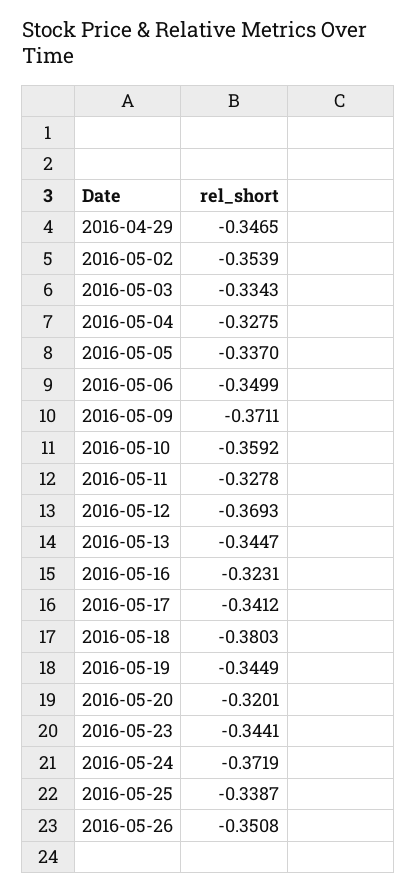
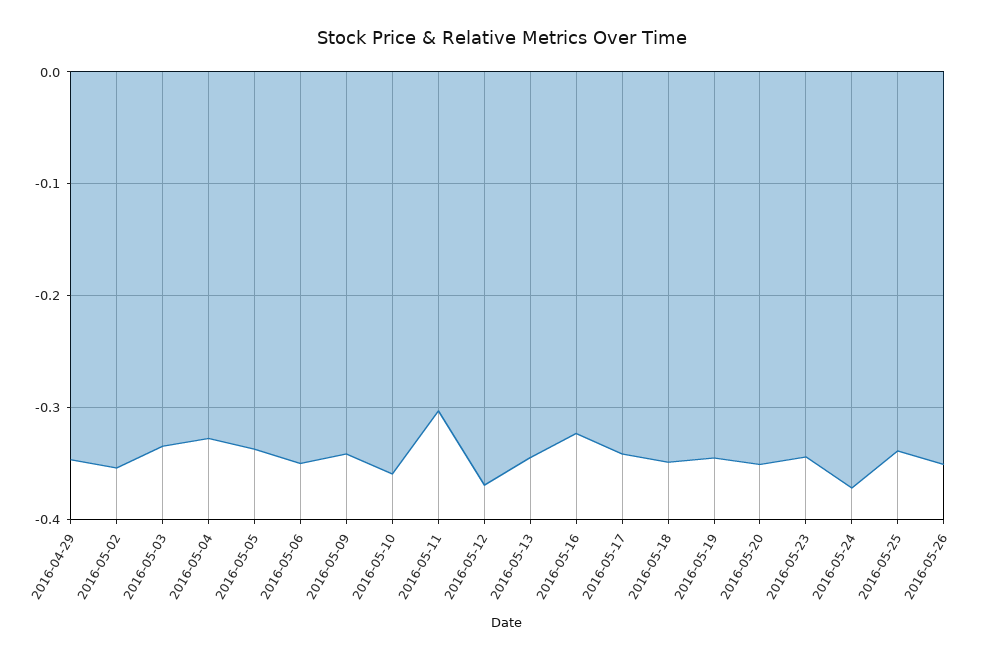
  {
    "2016-04-29": -0.3465,
    "2016-05-02": -0.3539,
    "2016-05-03": -0.3343,
    "2016-05-04": -0.3275,
    "2016-05-05": -0.337,
    "2016-05-06": -0.3499,
-   "2016-05-09": -0.3711,
+   "2016-05-09": -0.34,
    "2016-05-10": -0.3592,
-   "2016-05-11": -0.3278,
+   "2016-05-11": -0.3,
    "2016-05-12": -0.3693,
    "2016-05-13": -0.3447,
    "2016-05-16": -0.3231,
    "2016-05-17": -0.3412,
-   "2016-05-18": -0.3803,
+   "2016-05-18": -0.35,
    "2016-05-19": -0.3449,
-   "2016-05-20": -0.3201,
+   "2016-05-20": -0.35,
    "2016-05-23": -0.3441,
    "2016-05-24": -0.3719,
    "2016-05-25": -0.3387,
    "2016-05-26": -0.3508
  }

